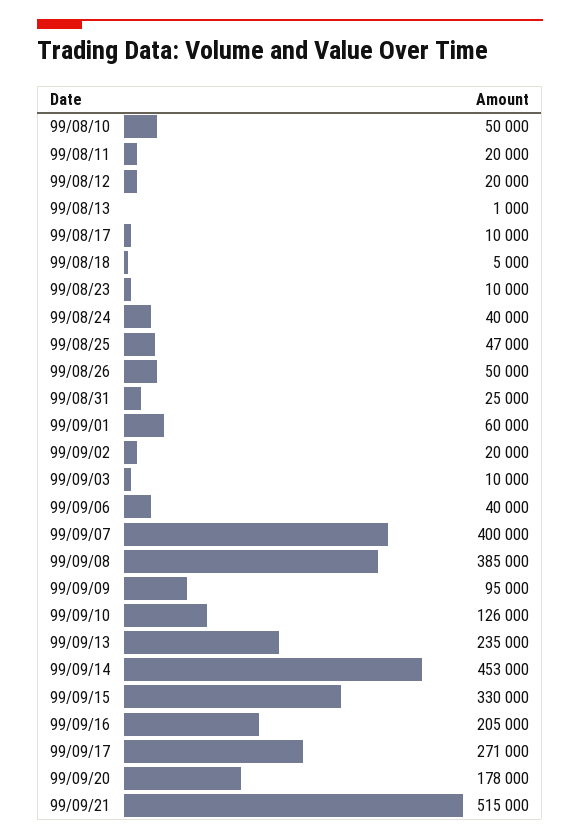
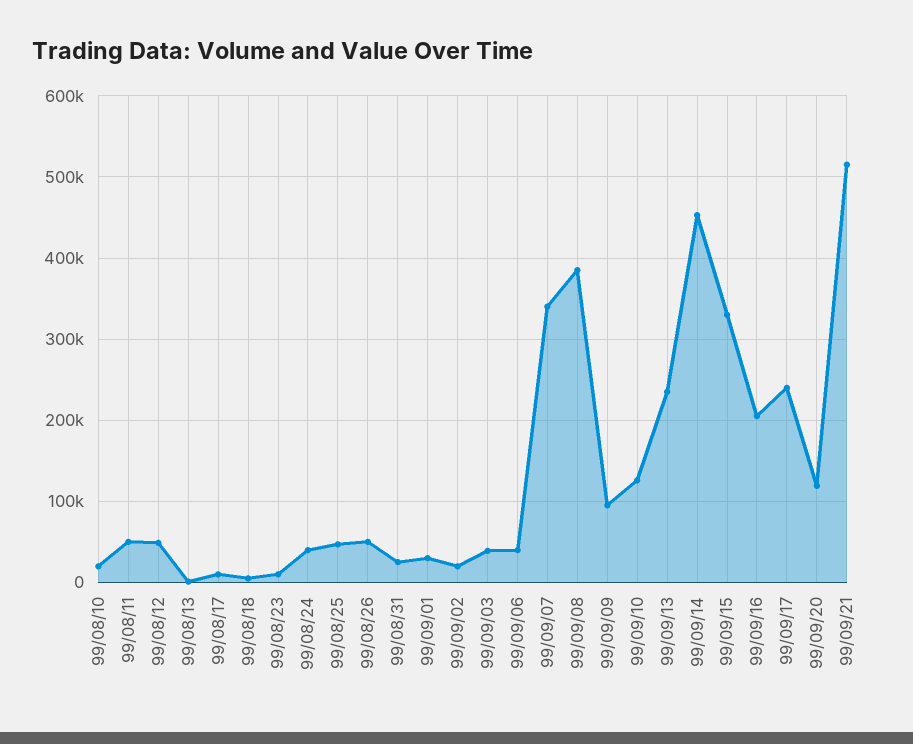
  {
-   "99/08/10": 50000,
+   "99/08/10": 20000,
-   "99/08/11": 20000,
+   "99/08/11": 50000,
-   "99/08/12": 20000,
+   "99/08/12": 50000,
    "99/08/13": 1000,
    "99/08/17": 10000,
    "99/08/18": 5000,
    "99/08/23": 10000,
    "99/08/24": 40000,
    "99/08/25": 47000,
    "99/08/26": 50000,
    "99/08/31": 25000,
-   "99/09/01": 60000,
+   "99/09/01": 30000,
    "99/09/02": 20000,
-   "99/09/03": 10000,
+   "99/09/03": 40000,
    "99/09/06": 40000,
-   "99/09/07": 400000,
+   "99/09/07": 340000,
    "99/09/08": 385000,
    "99/09/09": 95000,
    "99/09/10": 126000,
    "99/09/13": 235000,
    "99/09/14": 453000,
    "99/09/15": 330000,
    "99/09/16": 205000,
-   "99/09/17": 271000,
+   "99/09/17": 240000,
-   "99/09/20": 178000,
+   "99/09/20": 120000,
    "99/09/21": 515000
  }

